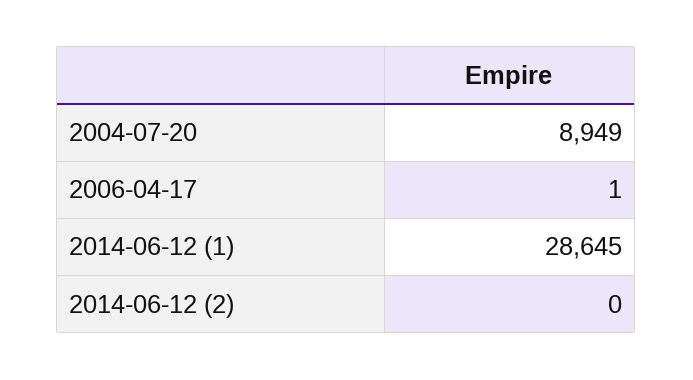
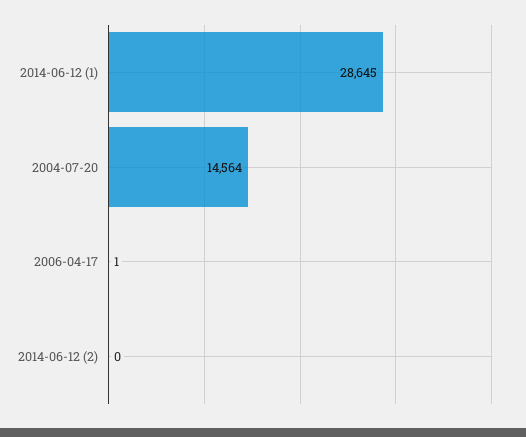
  {
-   "2004-07-20": 8949,
+   "2004-07-20": 14564,
    "2006-04-17": 1,
    "2014-06-12 (1)": 28645,
    "2014-06-12 (2)": 0
  }

